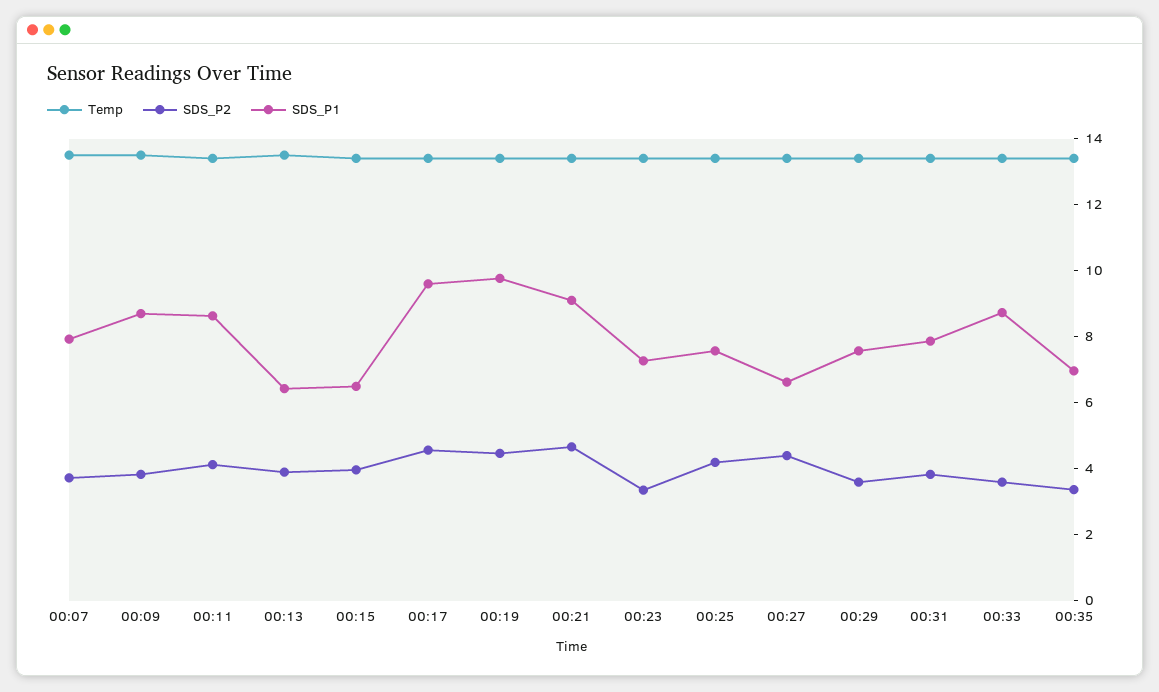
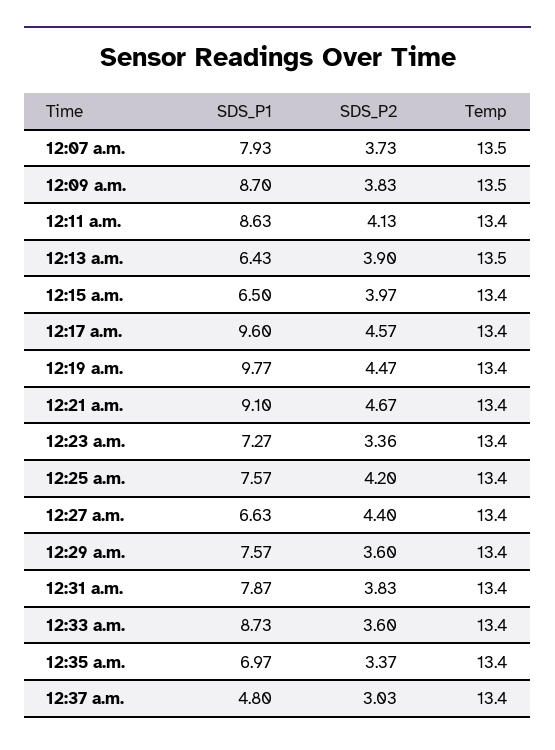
  {
    "Temp": {
      "00:07": 13.5,
      "00:09": 13.5,
      "00:11": 13.4,
      "00:13": 13.5,
      "00:15": 13.4,
      "00:17": 13.4,
      "00:19": 13.4,
      "00:21": 13.4,
      "00:23": 13.4,
      "00:25": 13.4,
      "00:27": 13.4,
      "00:29": 13.4,
      "00:31": 13.4,
      "00:33": 13.4,
-     "00:35": 13.4
+     "00:35": 13.4,
+     "12:37 a.m.": 13.4
    },
    "SDS_P2": {
      "00:07": 3.73,
      "00:09": 3.83,
      "00:11": 4.13,
      "00:13": 3.9,
      "00:15": 3.97,
      "00:17": 4.57,
      "00:19": 4.47,
      "00:21": 4.67,
      "00:23": 3.36,
      "00:25": 4.2,
      "00:27": 4.4,
      "00:29": 3.6,
      "00:31": 3.83,
      "00:33": 3.6,
-     "00:35": 3.37
+     "00:35": 3.37,
+     "12:37 a.m.": 3.03
    },
    "SDS_P1": {
      "00:07": 7.93,
      "00:09": 8.7,
      "00:11": 8.63,
      "00:13": 6.43,
      "00:15": 6.5,
      "00:17": 9.6,
      "00:19": 9.77,
      "00:21": 9.1,
      "00:23": 7.27,
      "00:25": 7.57,
      "00:27": 6.63,
      "00:29": 7.57,
      "00:31": 7.87,
      "00:33": 8.73,
-     "00:35": 6.97
+     "00:35": 6.97,
+     "12:37 a.m.": 4.8
    }
  }

